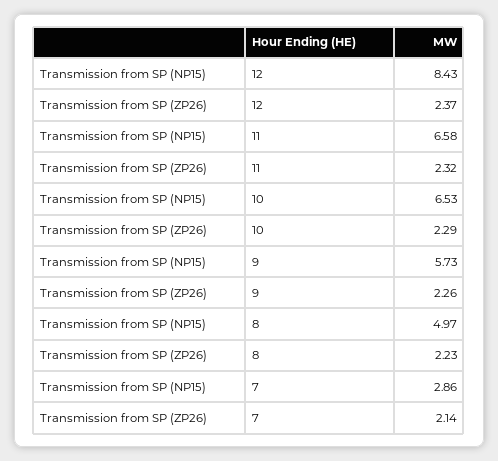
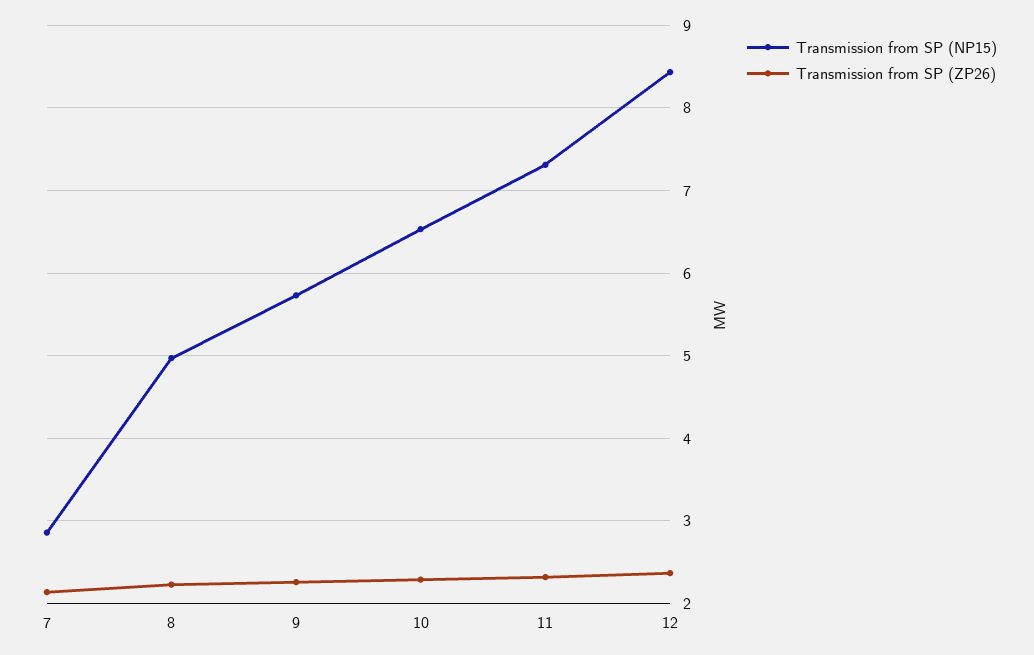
  {
    "Transmission from SP (NP15)": {
      "12": 8.43,
-     "11": 6.58,
+     "11": 7.3,
      "10": 6.53,
      "9": 5.73,
      "8": 4.97,
      "7": 2.86
    },
    "Transmission from SP (ZP26)": {
      "12": 2.37,
      "11": 2.32,
      "10": 2.29,
      "9": 2.26,
      "8": 2.23,
      "7": 2.14
    }
  }

